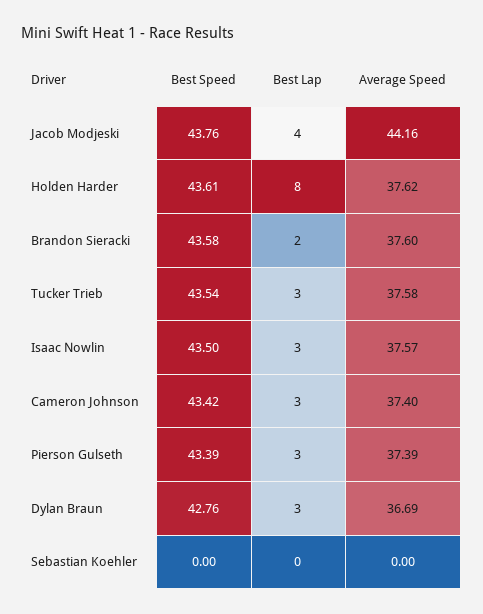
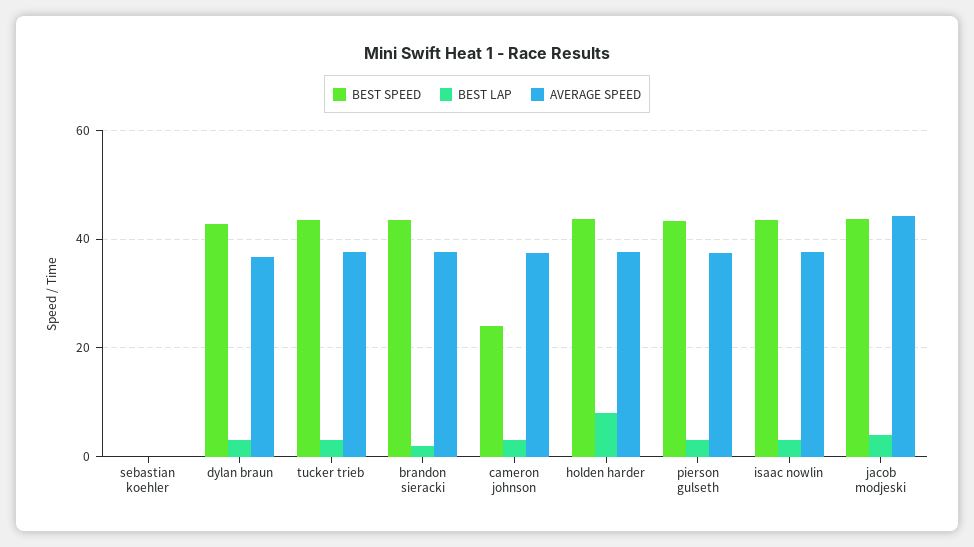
  {
    "Best Speed": {
      "Jacob Modjeski": 43.76,
      "Holden Harder": 43.61,
      "Brandon Sieracki": 43.58,
      "Tucker Trieb": 43.54,
      "Isaac Nowlin": 43.5,
-     "Cameron Johnson": 43.42,
+     "Cameron Johnson": 24,
      "Pierson Gulseth": 43.39,
      "Dylan Braun": 42.76,
      "Sebastian Koehler": 0
    },
    "Best Lap": {
      "Jacob Modjeski": 4,
      "Holden Harder": 8,
      "Brandon Sieracki": 2,
      "Tucker Trieb": 3,
      "Isaac Nowlin": 3,
      "Cameron Johnson": 3,
      "Pierson Gulseth": 3,
      "Dylan Braun": 3,
      "Sebastian Koehler": 0
    },
    "Average Speed": {
      "Jacob Modjeski": 44.16,
      "Holden Harder": 37.62,
      "Brandon Sieracki": 37.6,
      "Tucker Trieb": 37.58,
      "Isaac Nowlin": 37.57,
      "Cameron Johnson": 37.4,
      "Pierson Gulseth": 37.39,
      "Dylan Braun": 36.69,
      "Sebastian Koehler": 0
    }
  }

